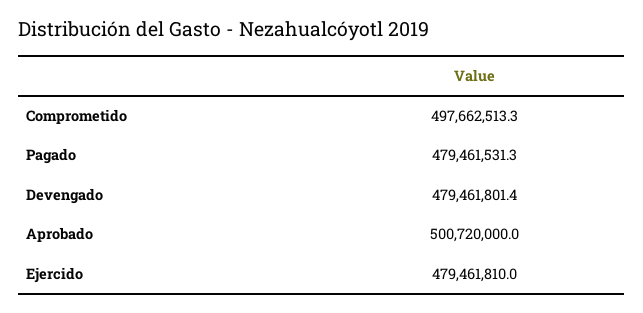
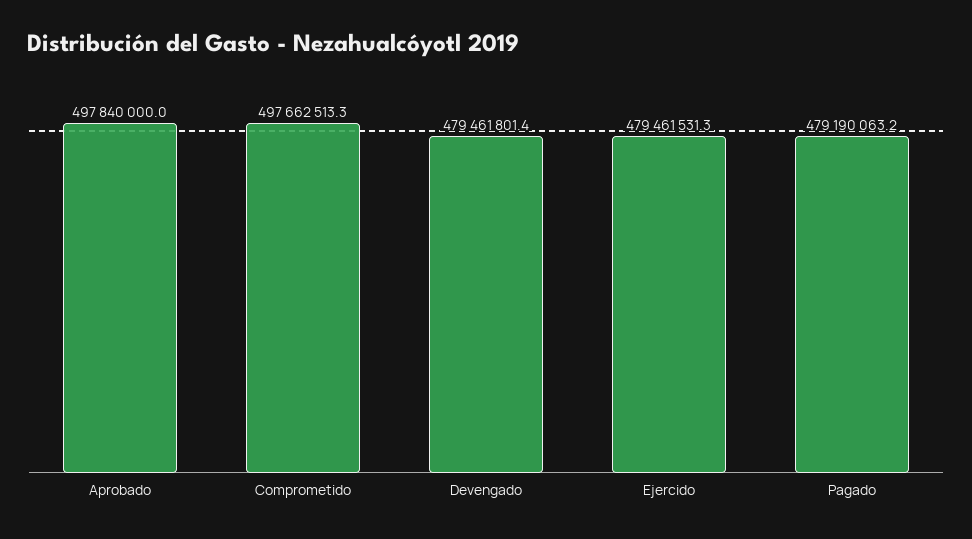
  {
    "Comprometido": 497662513.3,
-   "Pagado": 479461531.3,
+   "Pagado": 479190063.2,
    "Devengado": 479461801.4,
-   "Aprobado": 500720000,
+   "Aprobado": 497840000,
-   "Ejercido": 479461810
+   "Ejercido": 479461531.3
  }

